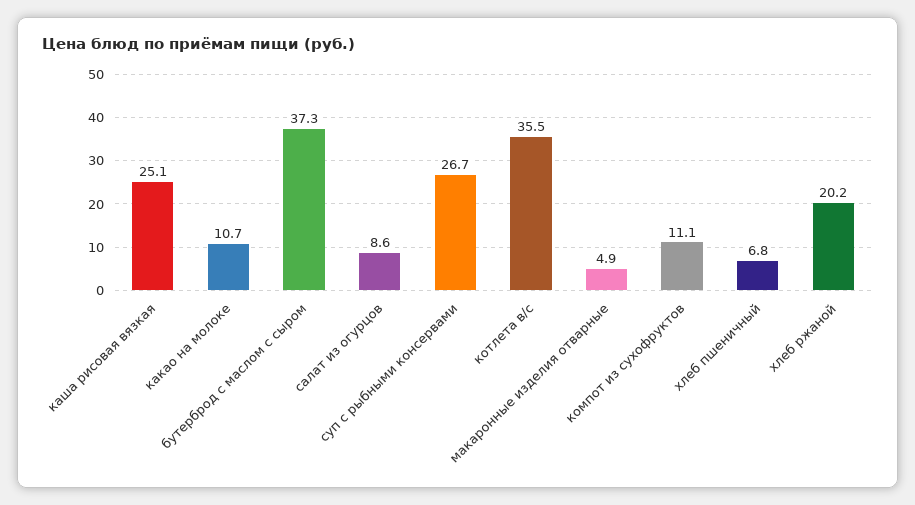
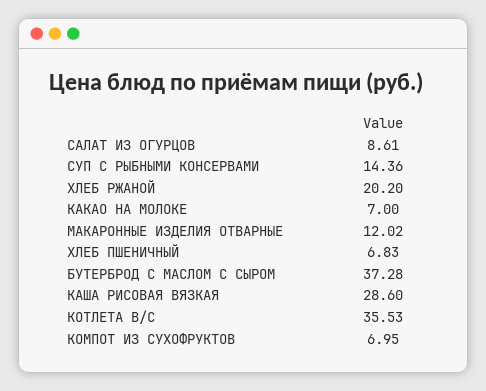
  {
-   "каша рисовая вязкая": 25.1,
+   "каша рисовая вязкая": 28.6,
-   "какао на молоке": 10.7,
+   "какао на молоке": 7,
    "бутерброд с маслом с сыром": 37.28,
    "салат из огурцов": 8.61,
-   "суп с рыбными консервами": 26.7,
+   "суп с рыбными консервами": 14.36,
    "котлета в/с": 35.53,
-   "макаронные изделия отварные": 4.9,
+   "макаронные изделия отварные": 12.02,
-   "компот из сухофруктов": 11.1,
+   "компот из сухофруктов": 6.95,
    "хлеб пшеничный": 6.83,
    "хлеб ржаной": 20.2
  }

